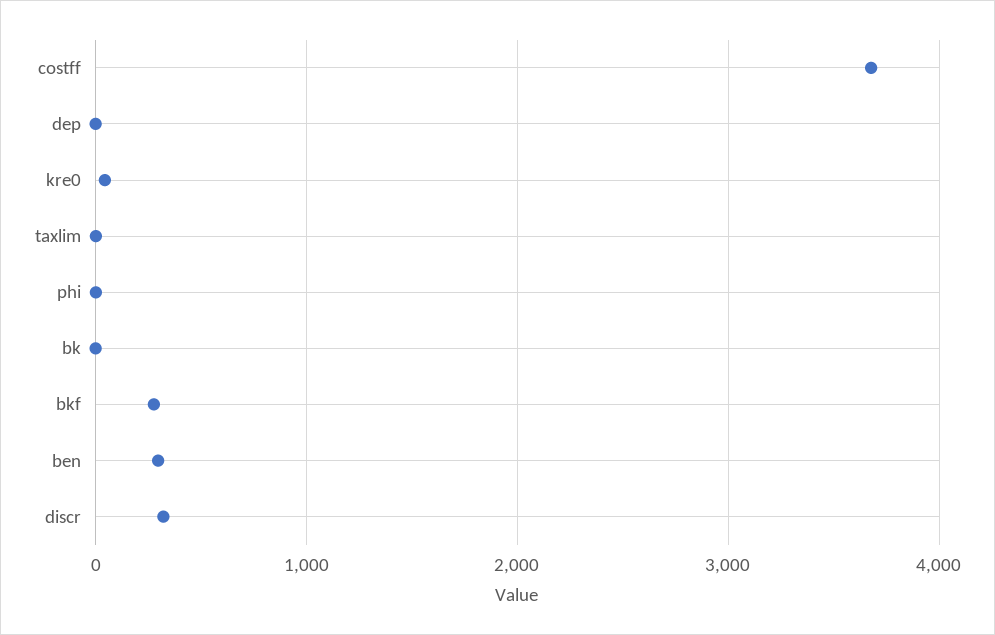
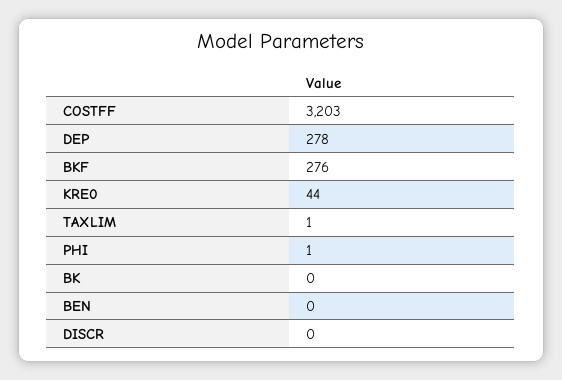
  {
-   "costff": 3700,
+   "costff": 3203,
-   "dep": 0,
+   "dep": 278,
    "kre0": 44,
    "taxlim": 1,
    "phi": 1,
    "bk": 0,
    "bkf": 276,
-   "ben": 300,
+   "ben": 0,
-   "discr": 300
+   "discr": 0
  }

